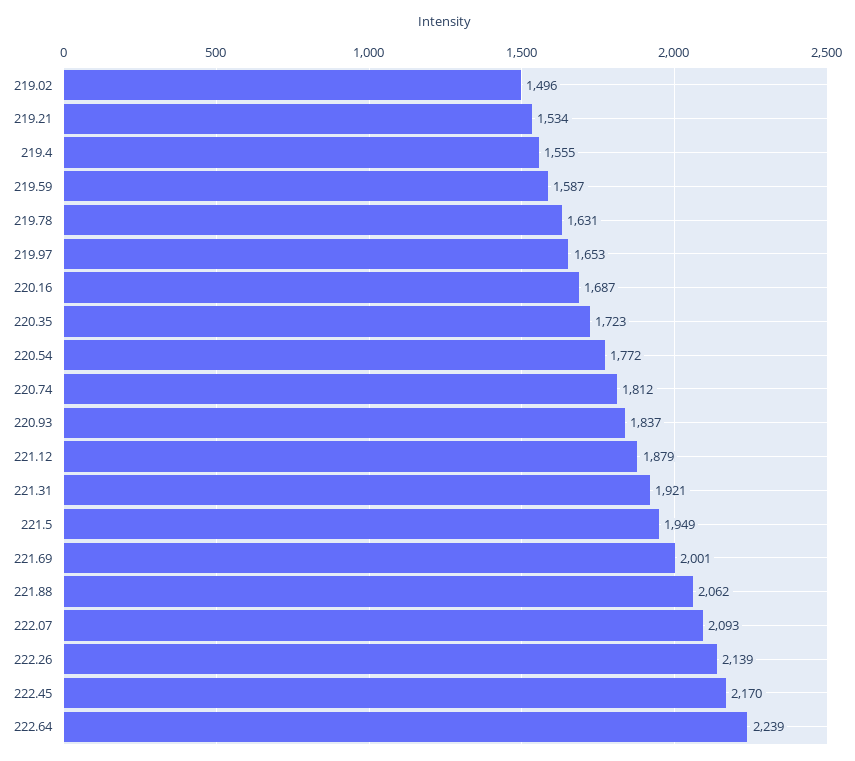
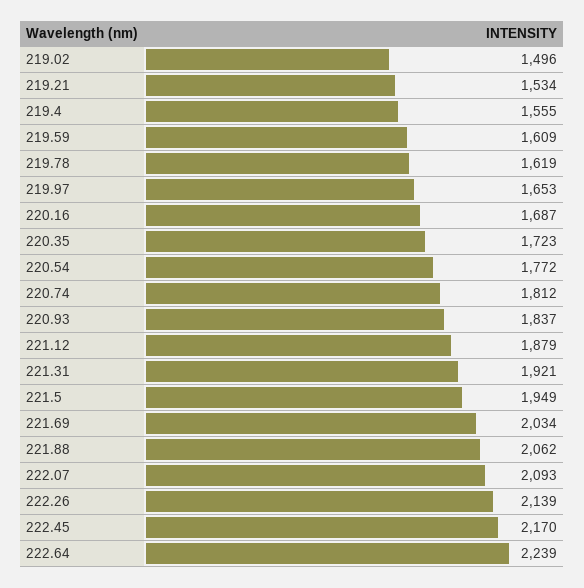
  {
    "219.02": 1496,
    "219.21": 1534,
    "219.4": 1555,
-   "219.59": 1587,
+   "219.59": 1609,
-   "219.78": 1631,
+   "219.78": 1619,
    "219.97": 1653,
    "220.16": 1687,
    "220.35": 1723,
    "220.54": 1772,
    "220.74": 1812,
    "220.93": 1837,
    "221.12": 1879,
    "221.31": 1921,
    "221.5": 1949,
-   "221.69": 2001,
+   "221.69": 2034,
    "221.88": 2062,
    "222.07": 2093,
    "222.26": 2139,
    "222.45": 2170,
    "222.64": 2239
  }

